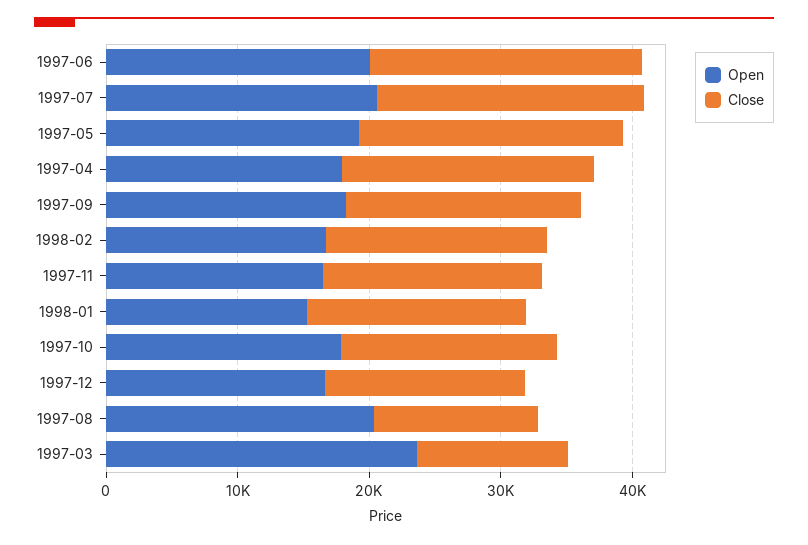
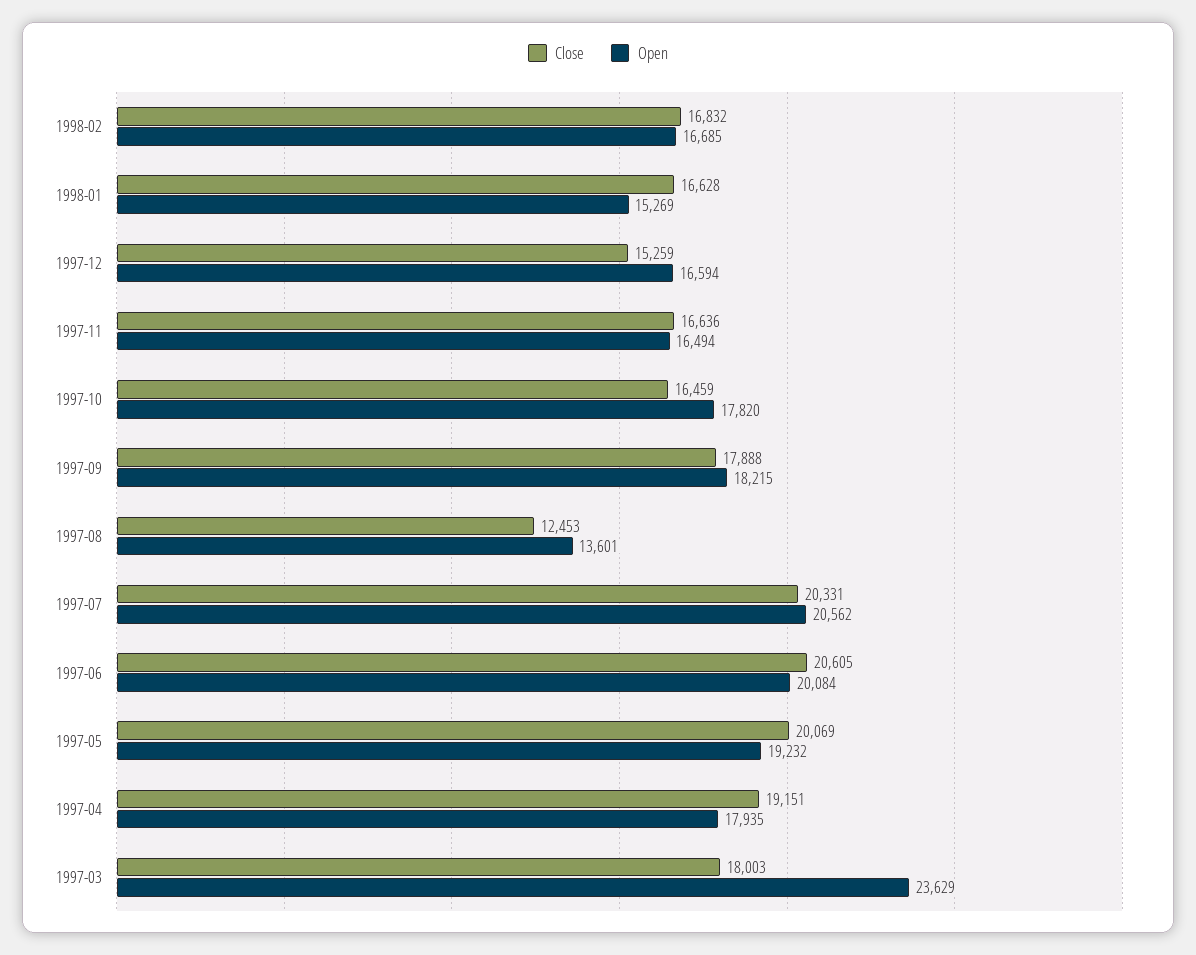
  {
    "Open": {
      "1997-06": 20084,
      "1997-07": 20562,
      "1997-05": 19232,
      "1997-04": 17935,
      "1997-09": 18215,
      "1998-02": 16685,
      "1997-11": 16494,
      "1998-01": 15269,
      "1997-10": 17820,
      "1997-12": 16594,
-     "1997-08": 20000,
+     "1997-08": 13601,
      "1997-03": 23629
    },
    "Close": {
      "1997-06": 20605,
      "1997-07": 20331,
      "1997-05": 20069,
      "1997-04": 19151,
      "1997-09": 17888,
      "1998-02": 16832,
      "1997-11": 16636,
      "1998-01": 16628,
      "1997-10": 16459,
      "1997-12": 15259,
      "1997-08": 12453,
-     "1997-03": 12000
+     "1997-03": 18003
    }
  }

